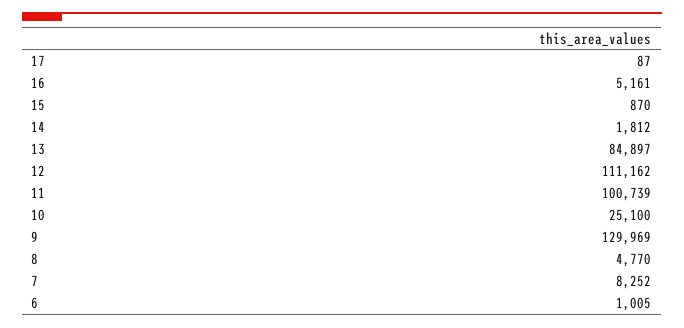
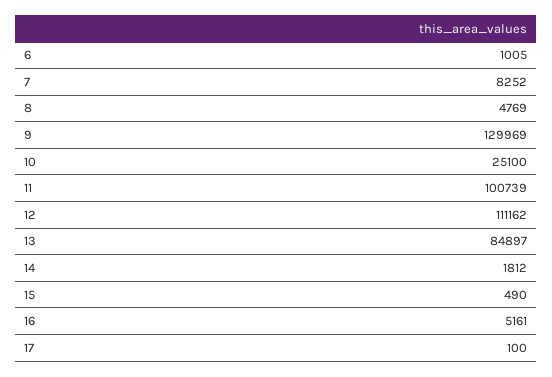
  {
-   "17": 87,
+   "17": 100,
    "16": 5161,
-   "15": 870,
+   "15": 490,
    "14": 1812,
    "13": 84897,
    "12": 111162,
    "11": 100739,
    "10": 25100,
    "9": 129969,
-   "8": 4770,
+   "8": 4769,
    "7": 8252,
    "6": 1005
  }

